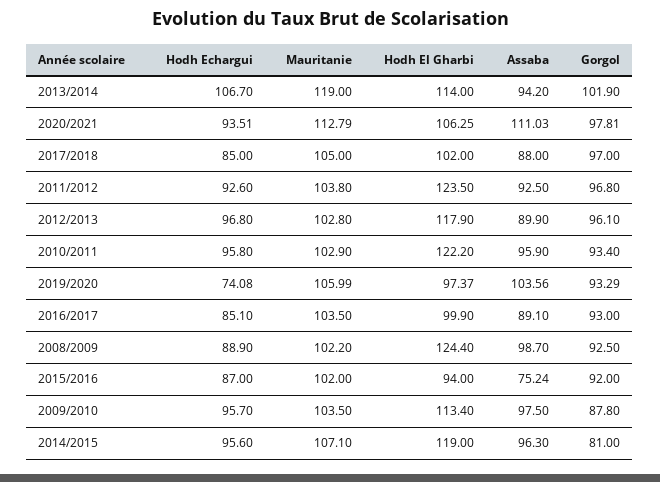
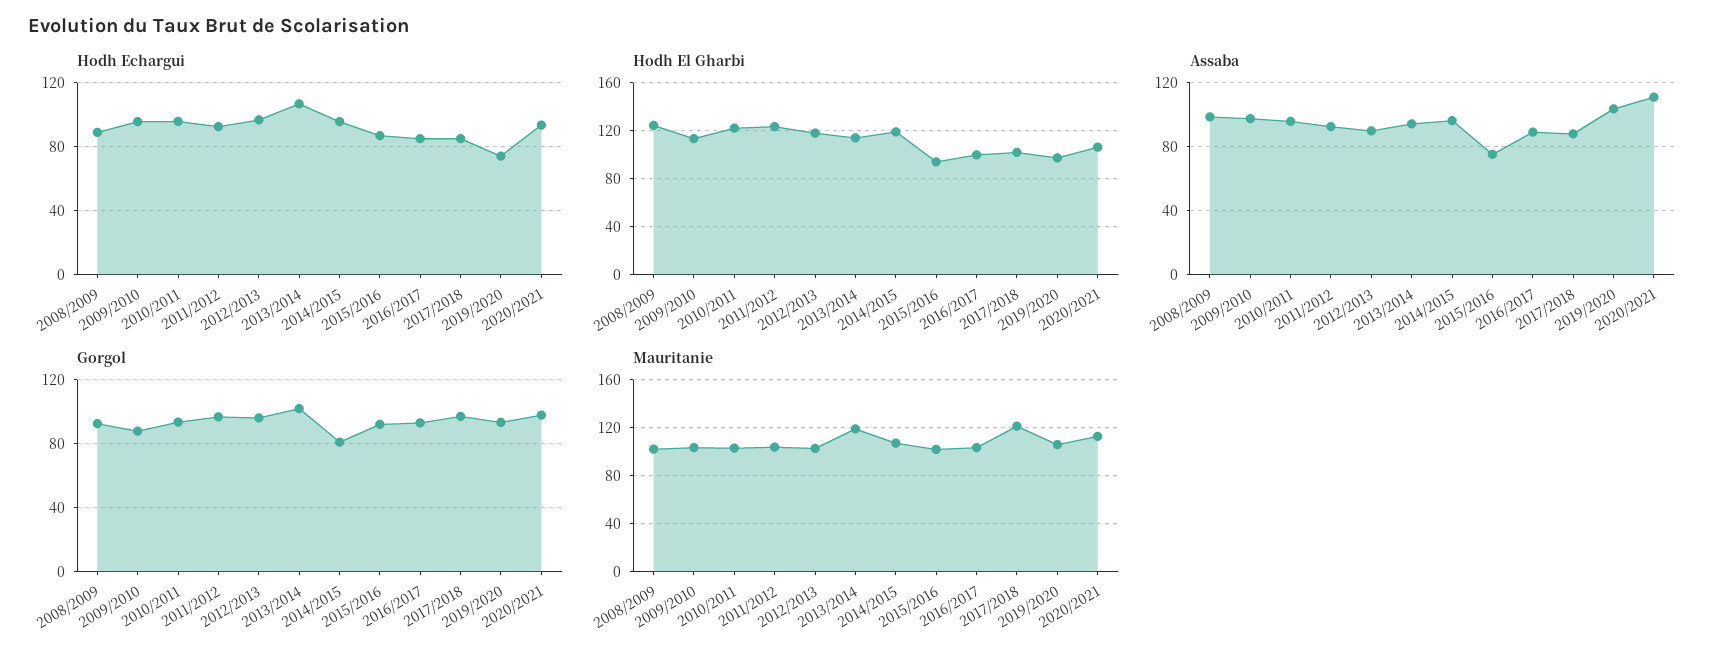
  {
    "Hodh Echargui": {
      "2013/2014": 106.7,
      "2020/2021": 93.51,
      "2017/2018": 85,
      "2011/2012": 92.6,
      "2012/2013": 96.8,
      "2010/2011": 95.8,
      "2019/2020": 74.08,
      "2016/2017": 85.1,
      "2008/2009": 88.9,
      "2015/2016": 87,
      "2009/2010": 95.7,
      "2014/2015": 95.6
    },
    "Mauritanie": {
      "2013/2014": 119,
      "2020/2021": 112.79,
-     "2017/2018": 105,
+     "2017/2018": 120,
      "2011/2012": 103.8,
      "2012/2013": 102.8,
      "2010/2011": 102.9,
      "2019/2020": 105.99,
      "2016/2017": 103.5,
      "2008/2009": 102.2,
      "2015/2016": 102,
      "2009/2010": 103.5,
      "2014/2015": 107.1
    },
    "Hodh El Gharbi": {
      "2013/2014": 114,
      "2020/2021": 106.25,
      "2017/2018": 102,
      "2011/2012": 123.5,
      "2012/2013": 117.9,
      "2010/2011": 122.2,
      "2019/2020": 97.37,
      "2016/2017": 99.9,
      "2008/2009": 124.4,
      "2015/2016": 94,
      "2009/2010": 113.4,
      "2014/2015": 119
    },
    "Assaba": {
      "2013/2014": 94.2,
      "2020/2021": 111.03,
      "2017/2018": 88,
      "2011/2012": 92.5,
      "2012/2013": 89.9,
      "2010/2011": 95.9,
      "2019/2020": 103.56,
      "2016/2017": 89.1,
      "2008/2009": 98.7,
      "2015/2016": 75.24,
      "2009/2010": 97.5,
      "2014/2015": 96.3
    },
    "Gorgol": {
      "2013/2014": 101.9,
      "2020/2021": 97.81,
      "2017/2018": 97,
      "2011/2012": 96.8,
      "2012/2013": 96.1,
      "2010/2011": 93.4,
      "2019/2020": 93.29,
      "2016/2017": 93,
      "2008/2009": 92.5,
      "2015/2016": 92,
      "2009/2010": 87.8,
      "2014/2015": 81
    }
  }

